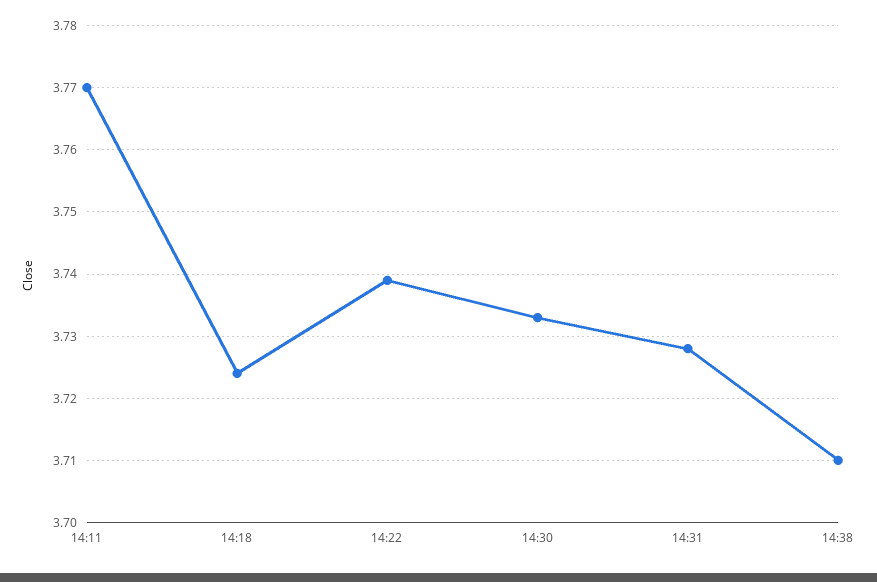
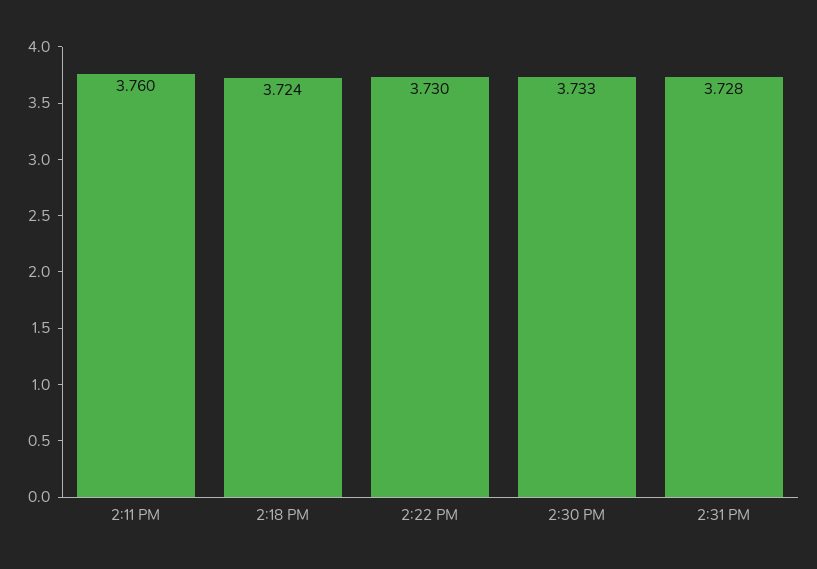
  {
-   "14:11": 3.77,
+   "14:11": 3.76,
    "14:18": 3.724,
-   "14:22": 3.739,
+   "14:22": 3.73,
    "14:30": 3.733,
-   "14:31": 3.728,
+   "14:31": 3.728
-   "14:38": 3.71
  }

